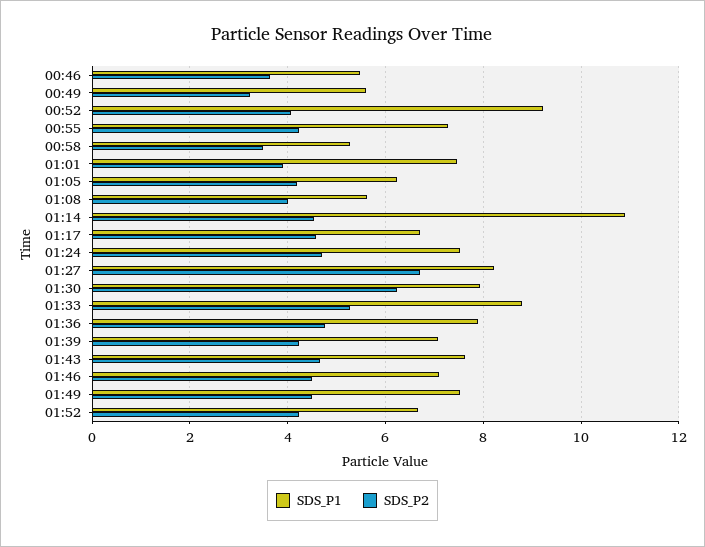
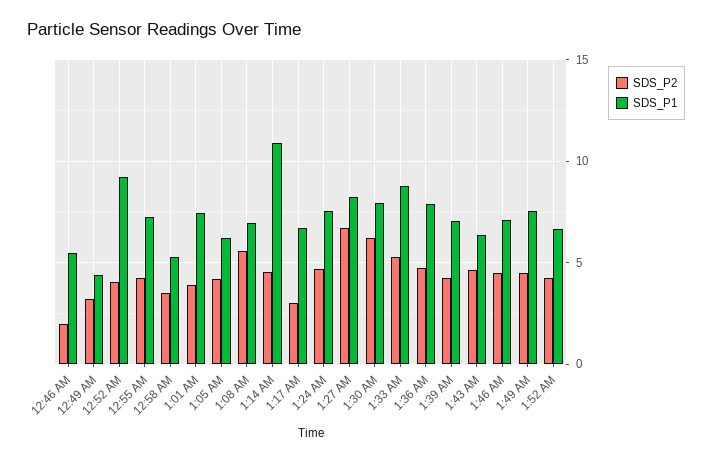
  {
    "SDS_P1": {
      "00:46": 5.4,
-     "00:49": 5.6,
+     "00:49": 4.5,
      "00:52": 9.2,
      "00:55": 7.2,
      "00:58": 5.2,
      "01:01": 7.4,
      "01:05": 6.2,
-     "01:08": 5.6,
+     "01:08": 7,
      "01:14": 11,
      "01:17": 6.8,
      "01:24": 7.6,
      "01:27": 8.2,
      "01:30": 8,
      "01:33": 8.8,
      "01:36": 8,
      "01:39": 7,
-     "01:43": 7.6,
+     "01:43": 6.5,
      "01:46": 7.2,
      "01:49": 7.6,
      "01:52": 6.6
    },
    "SDS_P2": {
-     "00:46": 3.6,
+     "00:46": 2,
      "00:49": 3.2,
      "00:52": 4,
      "00:55": 4.2,
      "00:58": 3.6,
      "01:01": 4,
      "01:05": 4.2,
-     "01:08": 4,
+     "01:08": 5.5,
      "01:14": 4.6,
-     "01:17": 4.6,
+     "01:17": 3,
      "01:24": 4.8,
      "01:27": 6.8,
      "01:30": 6.2,
      "01:33": 5.2,
      "01:36": 4.8,
      "01:39": 4.2,
      "01:43": 4.6,
      "01:46": 4.6,
      "01:49": 4.6,
      "01:52": 4.2
    }
  }

